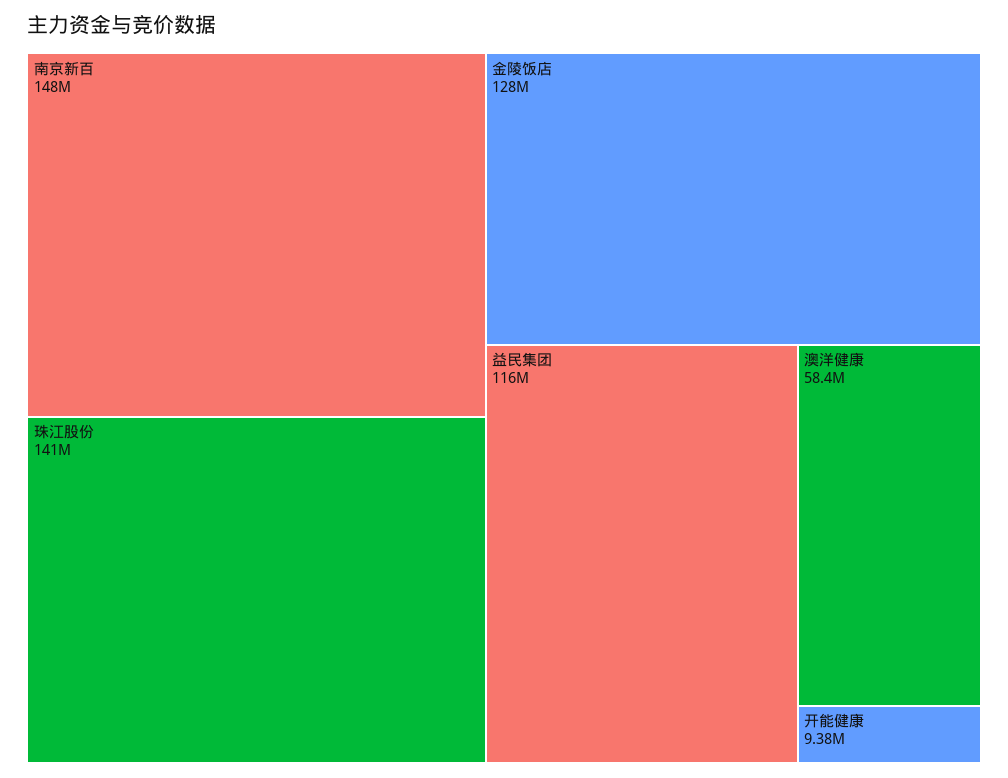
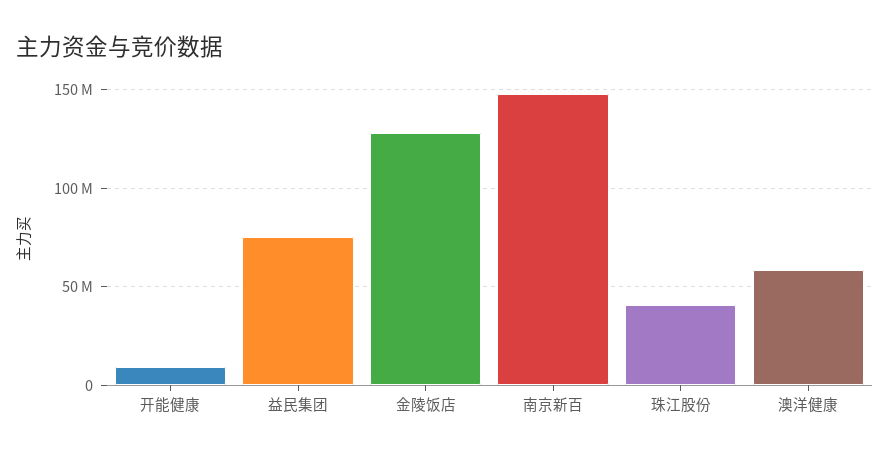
  {
    "南京新百": 148000000,
-   "珠江股份": 141000000,
+   "珠江股份": 40000000,
    "金陵饭店": 128000000,
-   "益民集团": 116000000,
+   "益民集团": 75000000,
    "澳洋健康": 58400000,
    "开能健康": 9380000
  }

